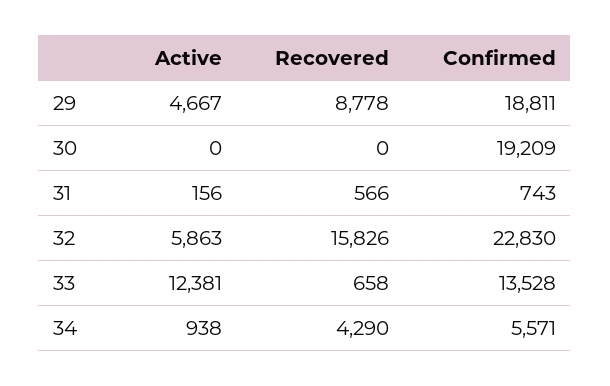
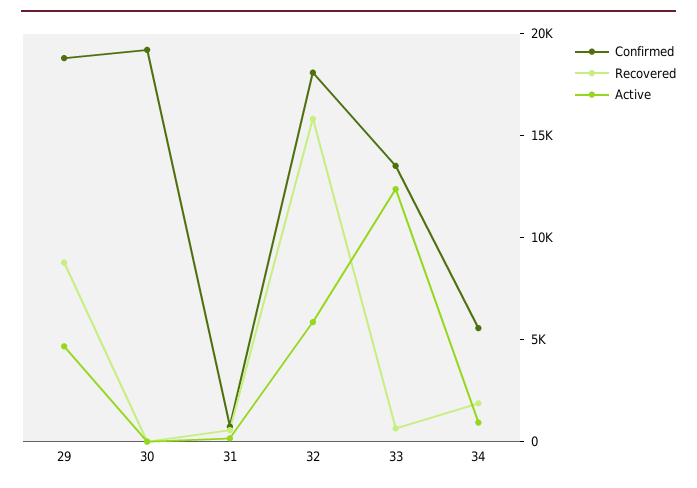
  {
    "Active": {
      "29": 4667,
      "30": 0,
      "31": 156,
      "32": 5863,
      "33": 12381,
      "34": 938
    },
    "Recovered": {
      "29": 8778,
      "30": 0,
      "31": 566,
      "32": 15826,
      "33": 658,
-     "34": 4290
+     "34": 2000
    },
    "Confirmed": {
      "29": 18811,
      "30": 19209,
      "31": 743,
-     "32": 22830,
+     "32": 18000,
      "33": 13528,
      "34": 5571
    }
  }

